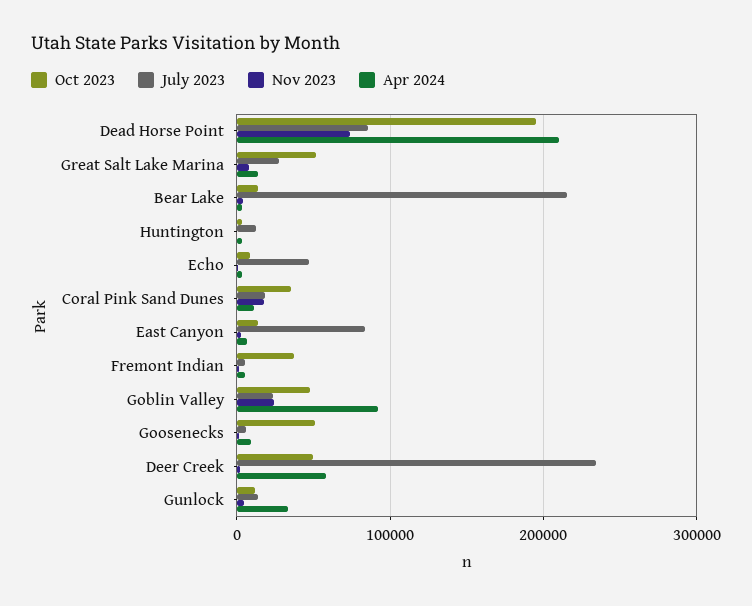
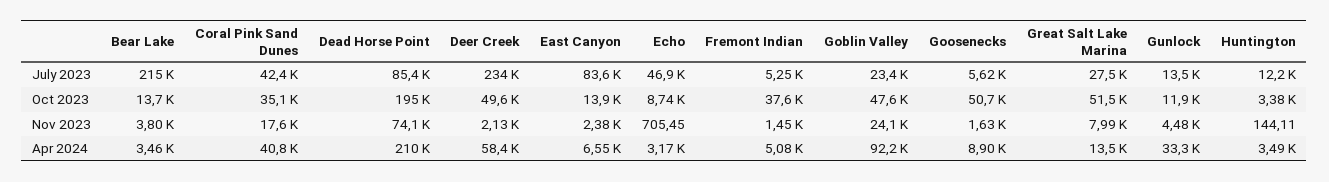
  {
    "Oct 2023": {
      "Dead Horse Point": 195000,
      "Great Salt Lake Marina": 51500,
      "Bear Lake": 13700,
      "Huntington": 3380,
      "Echo": 8740,
      "Coral Pink Sand Dunes": 35100,
      "East Canyon": 13900,
      "Fremont Indian": 37600,
      "Goblin Valley": 47600,
      "Goosenecks": 50700,
      "Deer Creek": 49600,
      "Gunlock": 11900
    },
    "July 2023": {
      "Dead Horse Point": 85400,
      "Great Salt Lake Marina": 27500,
      "Bear Lake": 215000,
      "Huntington": 12200,
      "Echo": 46900,
-     "Coral Pink Sand Dunes": 20000,
+     "Coral Pink Sand Dunes": 42400,
      "East Canyon": 83600,
      "Fremont Indian": 5250,
      "Goblin Valley": 23400,
      "Goosenecks": 5620,
      "Deer Creek": 234000,
      "Gunlock": 13500
    },
    "Nov 2023": {
      "Dead Horse Point": 74100,
      "Great Salt Lake Marina": 7990,
      "Bear Lake": 3800,
      "Huntington": 144.11,
      "Echo": 705.45,
      "Coral Pink Sand Dunes": 17600,
      "East Canyon": 2380,
      "Fremont Indian": 1450,
      "Goblin Valley": 24100,
      "Goosenecks": 1630,
      "Deer Creek": 2130,
      "Gunlock": 4480
    },
    "Apr 2024": {
      "Dead Horse Point": 210000,
      "Great Salt Lake Marina": 13500,
      "Bear Lake": 3460,
      "Huntington": 3490,
      "Echo": 3170,
-     "Coral Pink Sand Dunes": 10000,
+     "Coral Pink Sand Dunes": 40800,
      "East Canyon": 6550,
      "Fremont Indian": 5080,
      "Goblin Valley": 92200,
      "Goosenecks": 8900,
      "Deer Creek": 58400,
      "Gunlock": 33300
    }
  }

